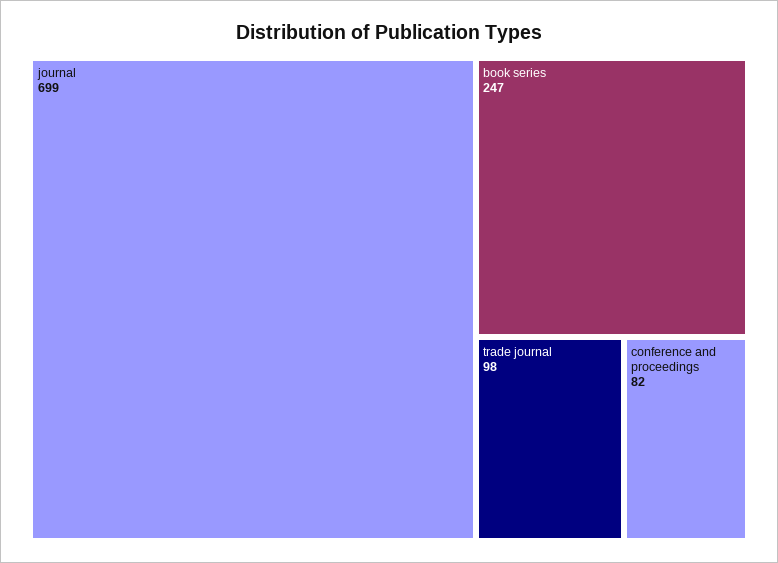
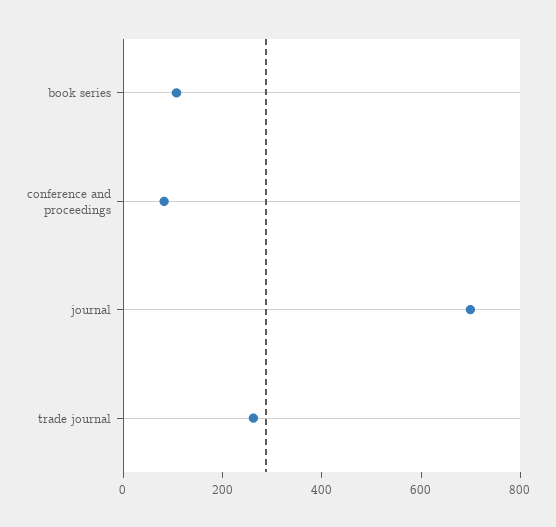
  {
    "journal": 699,
-   "book series": 247,
+   "book series": 100,
-   "trade journal": 98,
+   "trade journal": 250,
    "conference and proceedings": 82
  }

